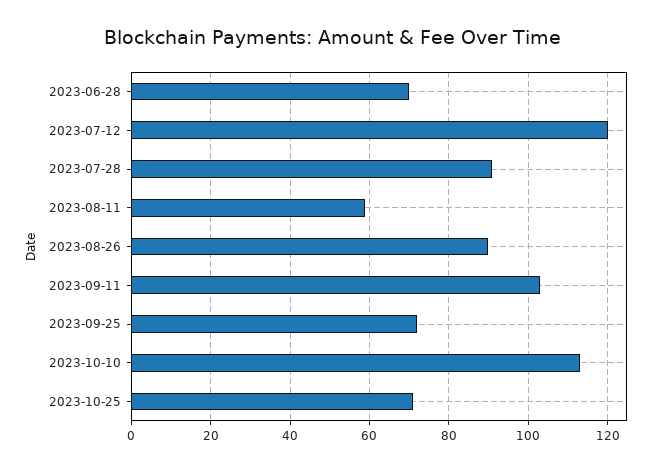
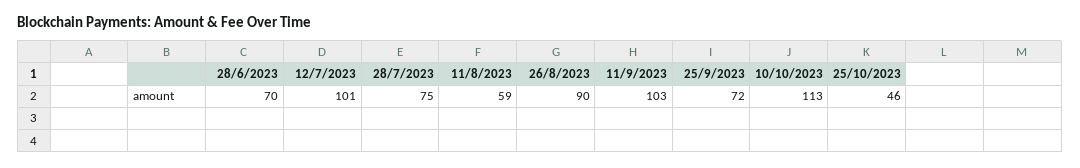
  {
    "2023-06-28": 70,
-   "2023-07-12": 120,
+   "2023-07-12": 101,
-   "2023-07-28": 90,
+   "2023-07-28": 75,
    "2023-08-11": 59,
    "2023-08-26": 90,
    "2023-09-11": 103,
    "2023-09-25": 72,
    "2023-10-10": 113,
-   "2023-10-25": 70
+   "2023-10-25": 46
  }

